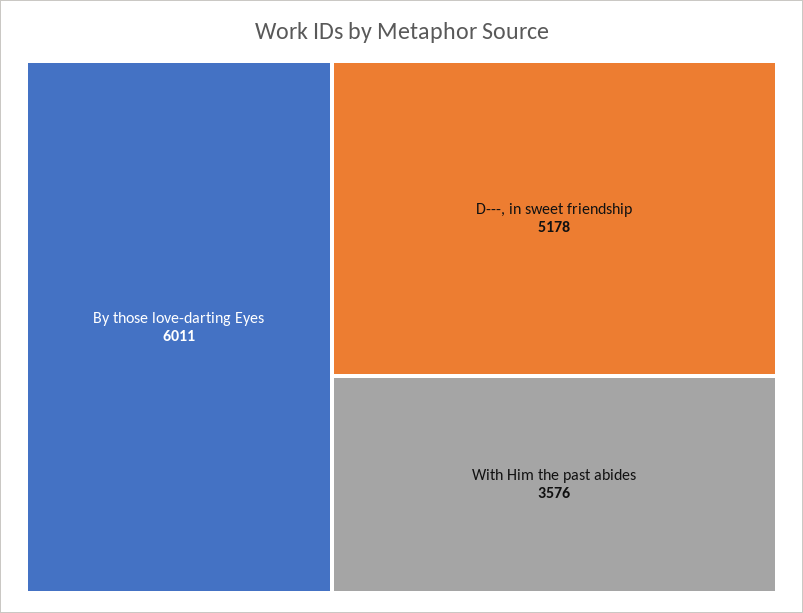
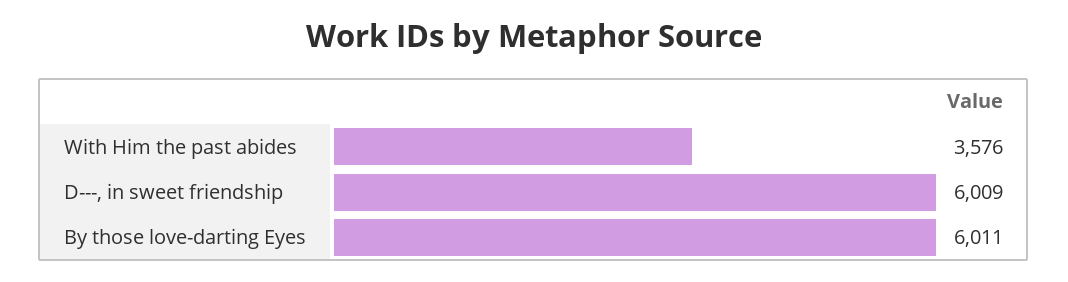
  {
    "By those love-darting Eyes": 6011,
-   "D---, in sweet friendship": 5178,
+   "D---, in sweet friendship": 6009,
    "With Him the past abides": 3576
  }

